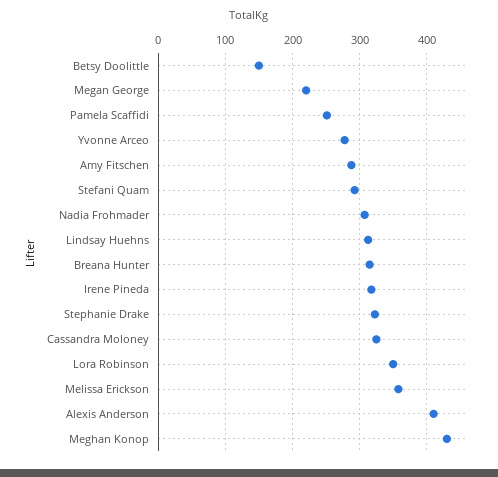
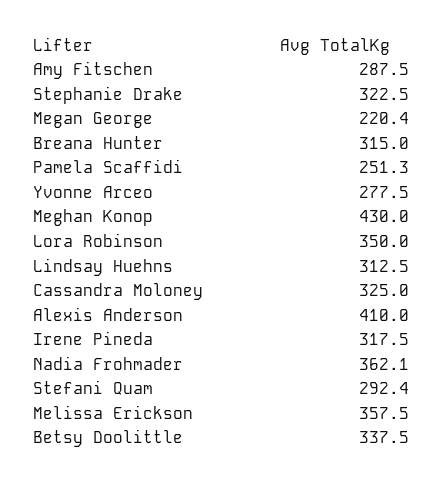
  {
-   "Betsy Doolittle": 150,
+   "Betsy Doolittle": 337.5,
    "Megan George": 220.4,
    "Pamela Scaffidi": 251.3,
    "Yvonne Arceo": 277.5,
    "Amy Fitschen": 287.5,
    "Stefani Quam": 292.4,
-   "Nadia Frohmader": 310,
+   "Nadia Frohmader": 362.1,
    "Lindsay Huehns": 312.5,
    "Breana Hunter": 315,
    "Irene Pineda": 317.5,
    "Stephanie Drake": 322.5,
    "Cassandra Moloney": 325,
    "Lora Robinson": 350,
    "Melissa Erickson": 357.5,
    "Alexis Anderson": 410,
    "Meghan Konop": 430
  }

